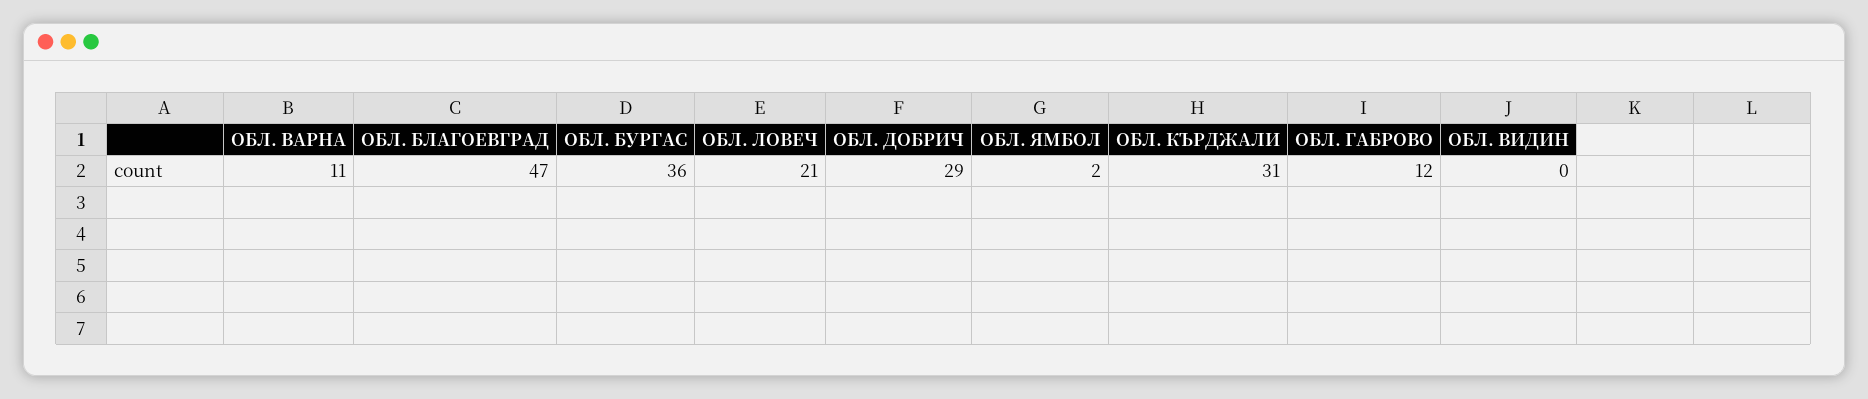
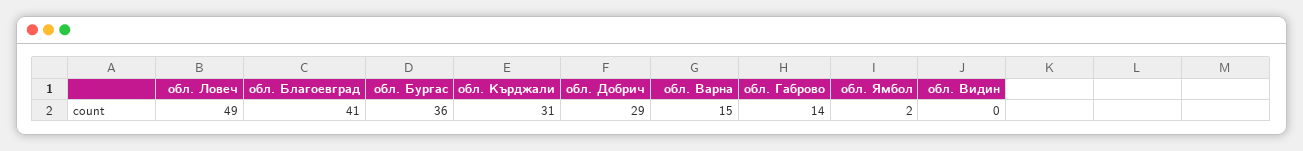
  {
-   "ОБЛ. ВАРНА": 11,
+   "ОБЛ. ВАРНА": 15,
-   "ОБЛ. БЛАГОЕВГРАД": 47,
+   "ОБЛ. БЛАГОЕВГРАД": 41,
    "ОБЛ. БУРГАС": 36,
-   "ОБЛ. ЛОВЕЧ": 21,
+   "ОБЛ. ЛОВЕЧ": 49,
    "ОБЛ. ДОБРИЧ": 29,
    "ОБЛ. ЯМБОЛ": 2,
    "ОБЛ. КЪРДЖАЛИ": 31,
-   "ОБЛ. ГАБРОВО": 12,
+   "ОБЛ. ГАБРОВО": 14,
    "ОБЛ. ВИДИН": 0
  }

